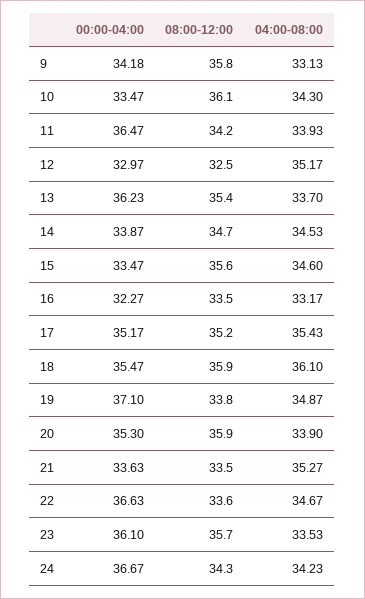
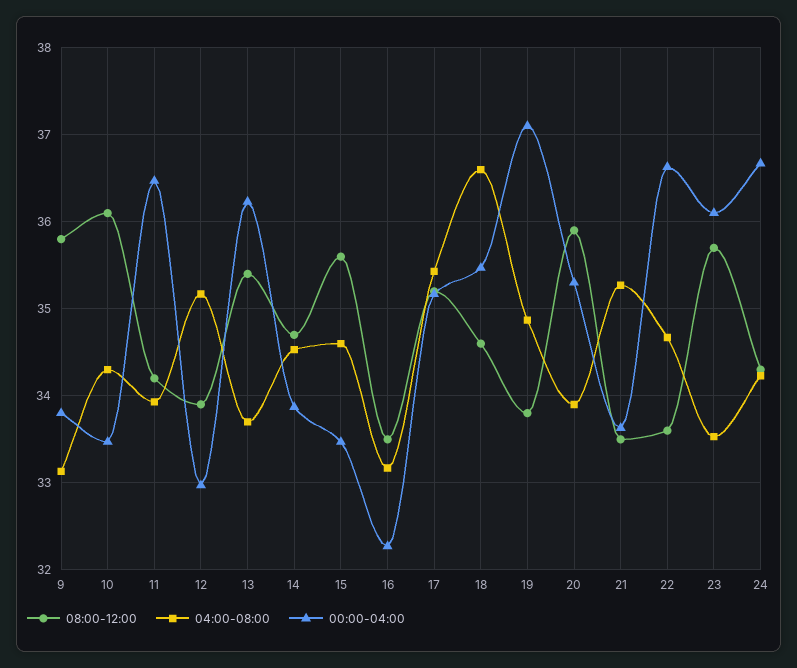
  {
    "00:00-04:00": {
-     "9": 34.18,
+     "9": 33.8,
      "10": 33.47,
      "11": 36.47,
      "12": 32.97,
      "13": 36.23,
      "14": 33.87,
      "15": 33.47,
      "16": 32.27,
      "17": 35.17,
      "18": 35.47,
      "19": 37.1,
      "20": 35.3,
      "21": 33.63,
      "22": 36.63,
      "23": 36.1,
      "24": 36.67
    },
    "08:00-12:00": {
      "9": 35.8,
      "10": 36.1,
      "11": 34.2,
-     "12": 32.5,
+     "12": 33.9,
      "13": 35.4,
      "14": 34.7,
      "15": 35.6,
      "16": 33.5,
      "17": 35.2,
-     "18": 35.9,
+     "18": 34.6,
      "19": 33.8,
      "20": 35.9,
      "21": 33.5,
      "22": 33.6,
      "23": 35.7,
      "24": 34.3
    },
    "04:00-08:00": {
      "9": 33.13,
      "10": 34.3,
      "11": 33.93,
      "12": 35.17,
      "13": 33.7,
      "14": 34.53,
      "15": 34.6,
      "16": 33.17,
      "17": 35.43,
-     "18": 36.1,
+     "18": 36.6,
      "19": 34.87,
      "20": 33.9,
      "21": 35.27,
      "22": 34.67,
      "23": 33.53,
      "24": 34.23
    }
  }

